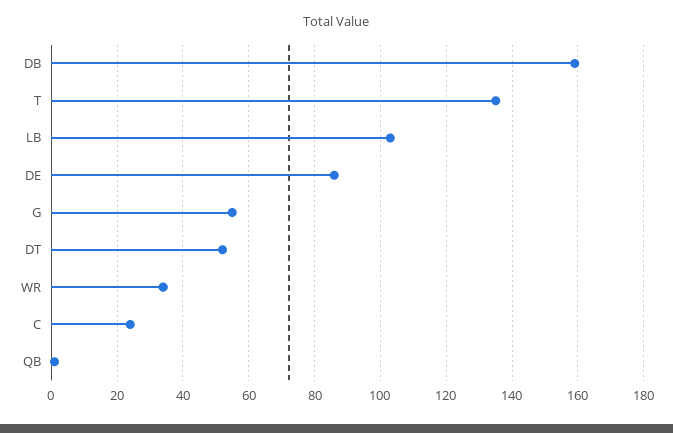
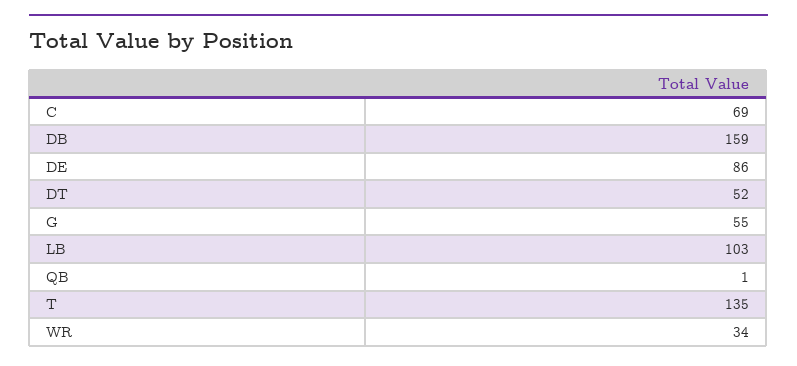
  {
    "DB": 159,
    "T": 135,
    "LB": 103,
    "DE": 86,
    "G": 55,
    "DT": 52,
    "WR": 34,
-   "C": 25,
+   "C": 69,
    "QB": 1
  }

